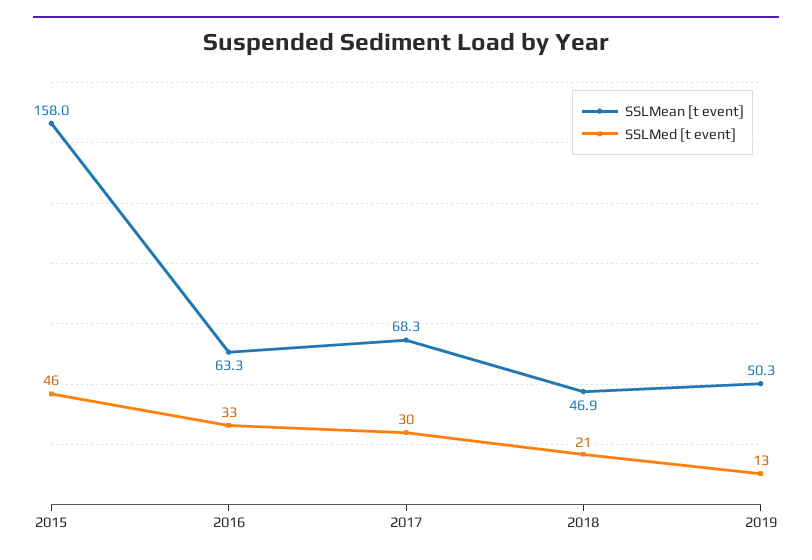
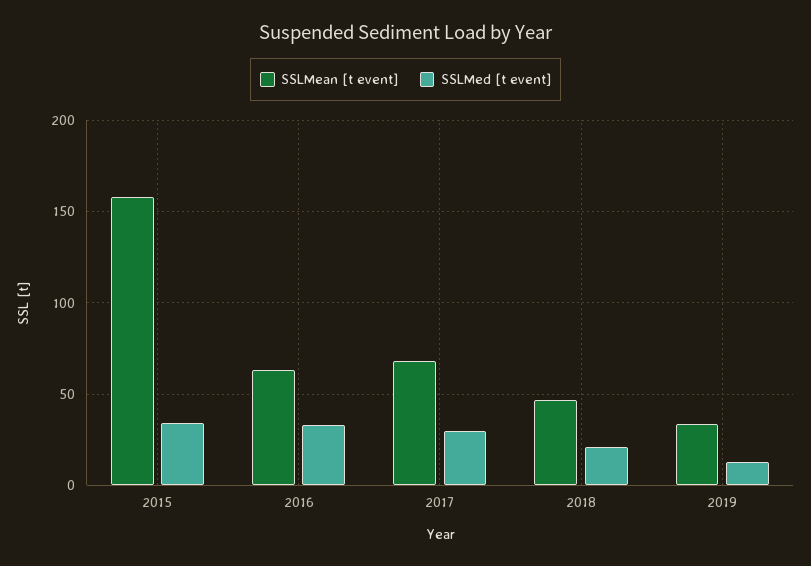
  {
    "SSLMean [t event]": {
      "2015": 158,
      "2016": 63.3,
      "2017": 68.3,
      "2018": 46.9,
-     "2019": 50.3
+     "2019": 35
    },
    "SSLMed [t event]": {
-     "2015": 46,
+     "2015": 35,
      "2016": 33,
      "2017": 30,
      "2018": 21,
      "2019": 13
    }
  }

